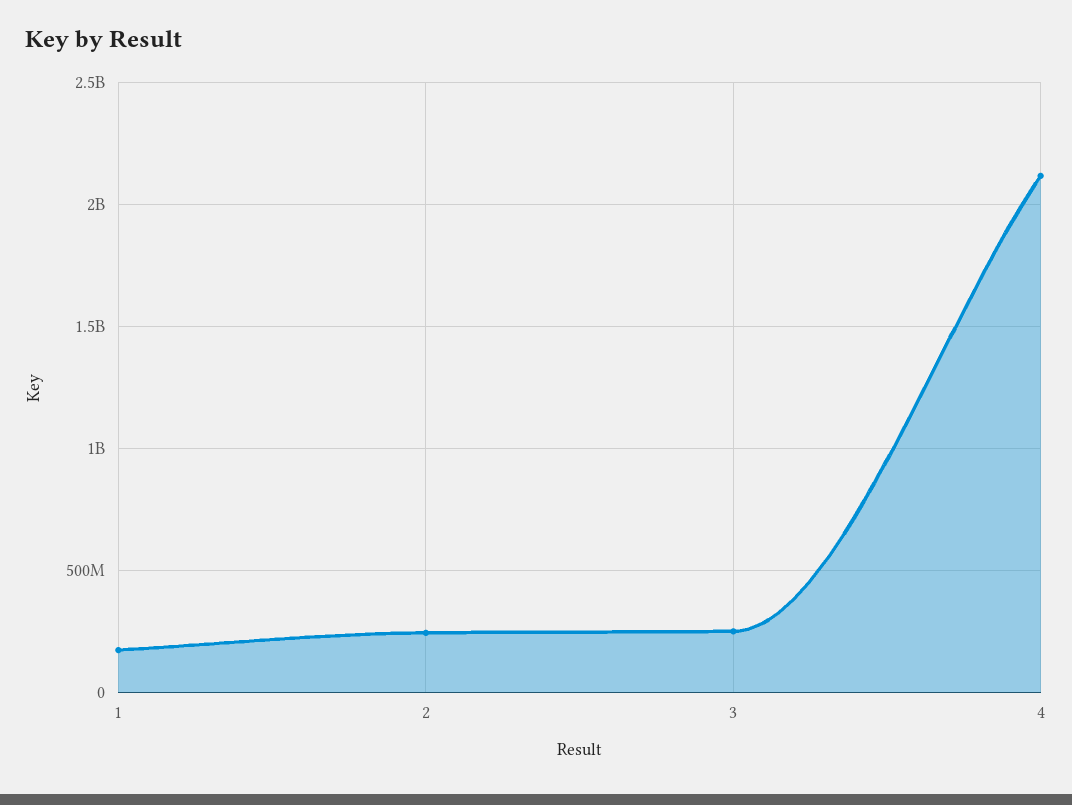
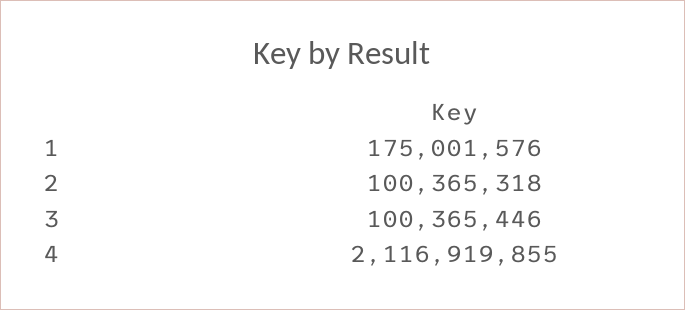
  {
    "1": 175001576,
-   "2": 250000000,
+   "2": 100365318,
-   "3": 250000000,
+   "3": 100365446,
    "4": 2116919855
  }

